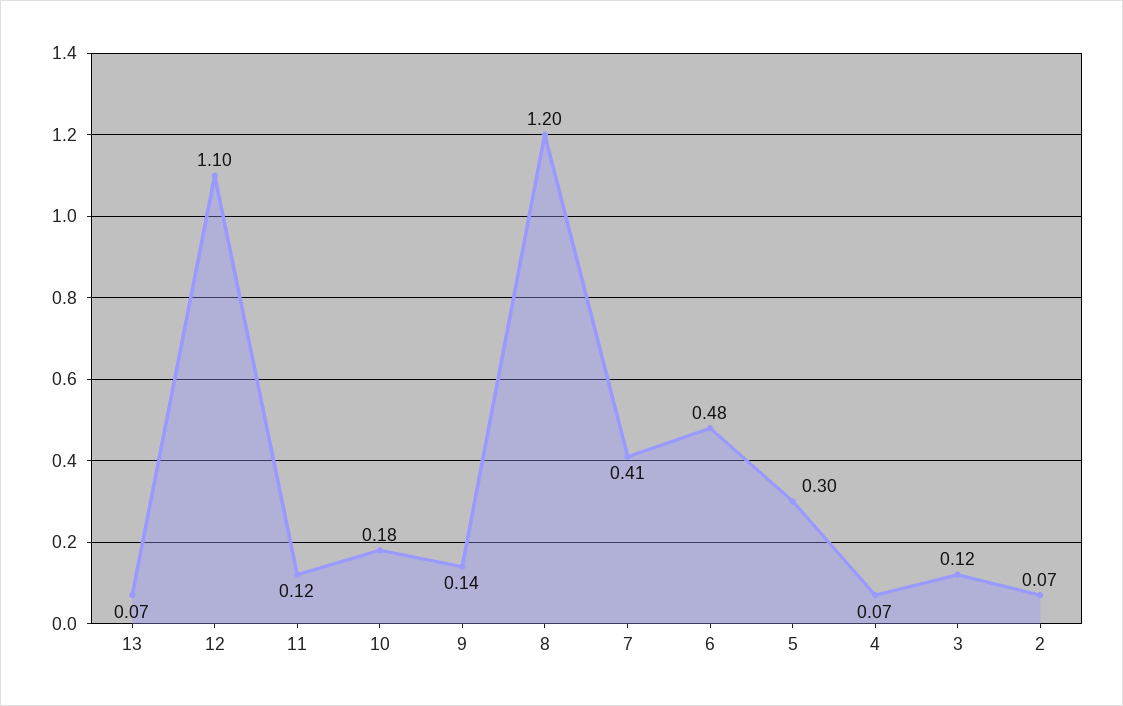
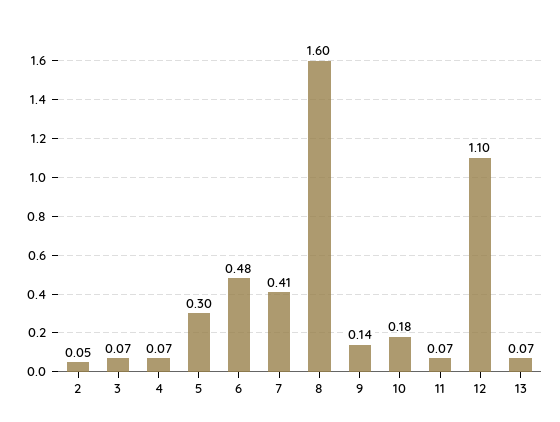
  {
    "13": 0.07,
    "12": 1.1,
-   "11": 0.12,
+   "11": 0.07,
    "10": 0.18,
    "9": 0.14,
-   "8": 1.2,
+   "8": 1.6,
    "7": 0.41,
    "6": 0.48,
    "5": 0.3,
    "4": 0.07,
-   "3": 0.12,
+   "3": 0.07,
-   "2": 0.07
+   "2": 0.05
  }

